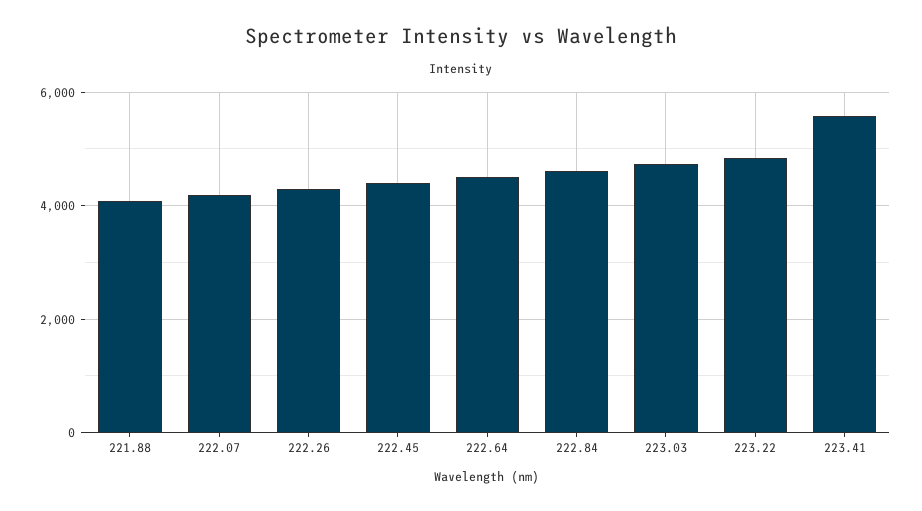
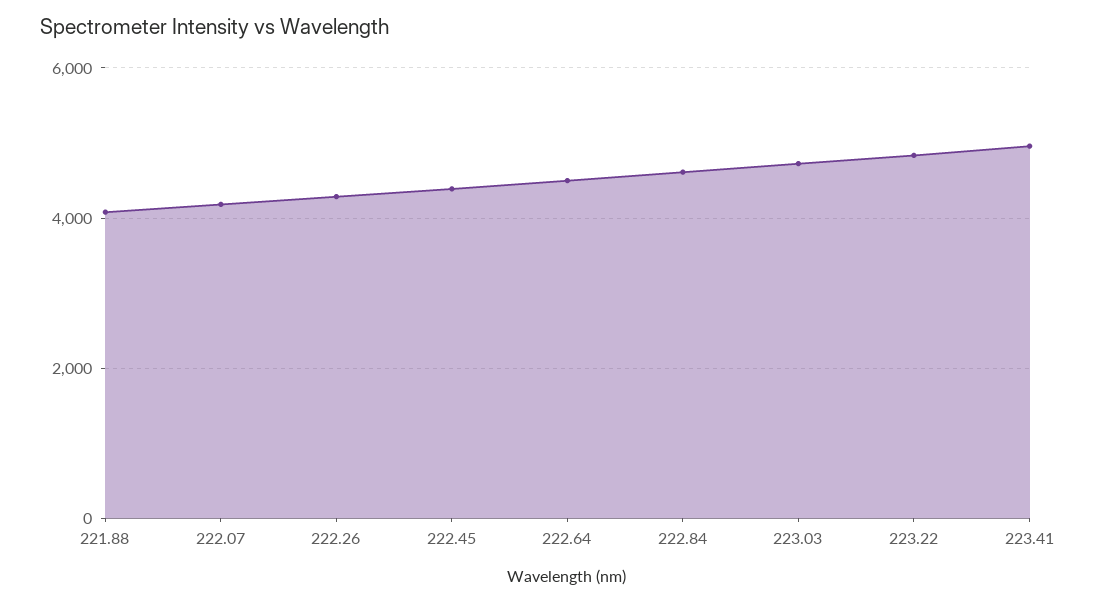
  {
    "221.88": 4000,
    "222.07": 4200,
    "222.26": 4200,
    "222.45": 4400,
    "222.64": 4400,
    "222.84": 4600,
    "223.03": 4800,
    "223.22": 4800,
-   "223.41": 5600
+   "223.41": 5000
  }

